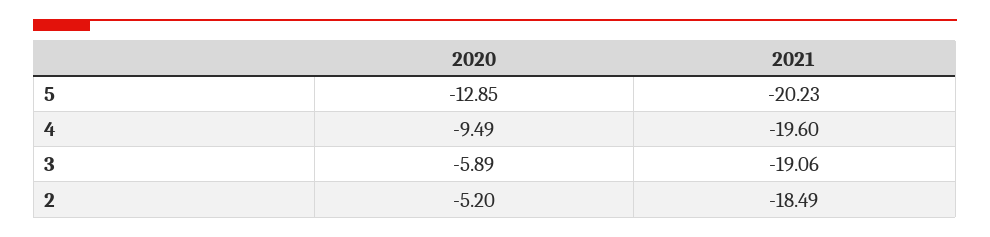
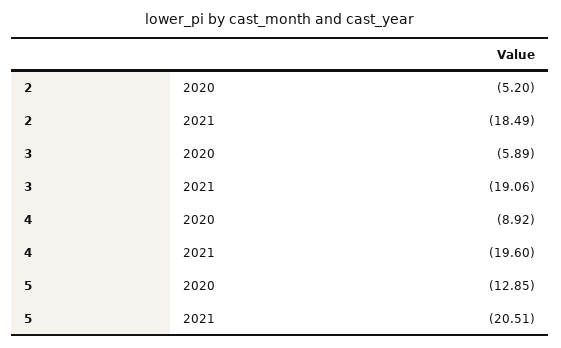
  {
    "2020": {
      "5": -12.85,
-     "4": -9.49,
+     "4": -8.92,
      "3": -5.89,
      "2": -5.2
    },
    "2021": {
-     "5": -20.23,
+     "5": -20.51,
      "4": -19.6,
      "3": -19.06,
      "2": -18.49
    }
  }

